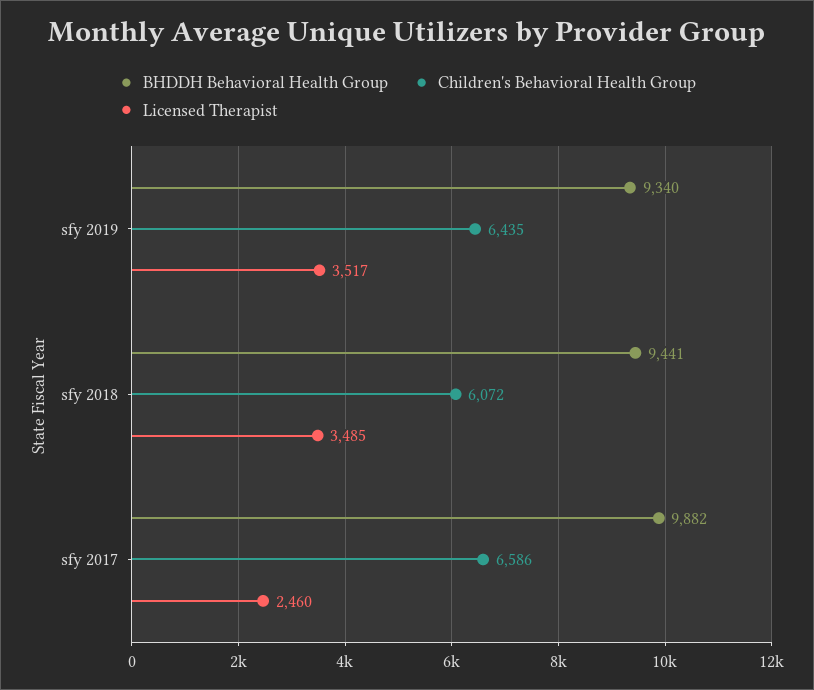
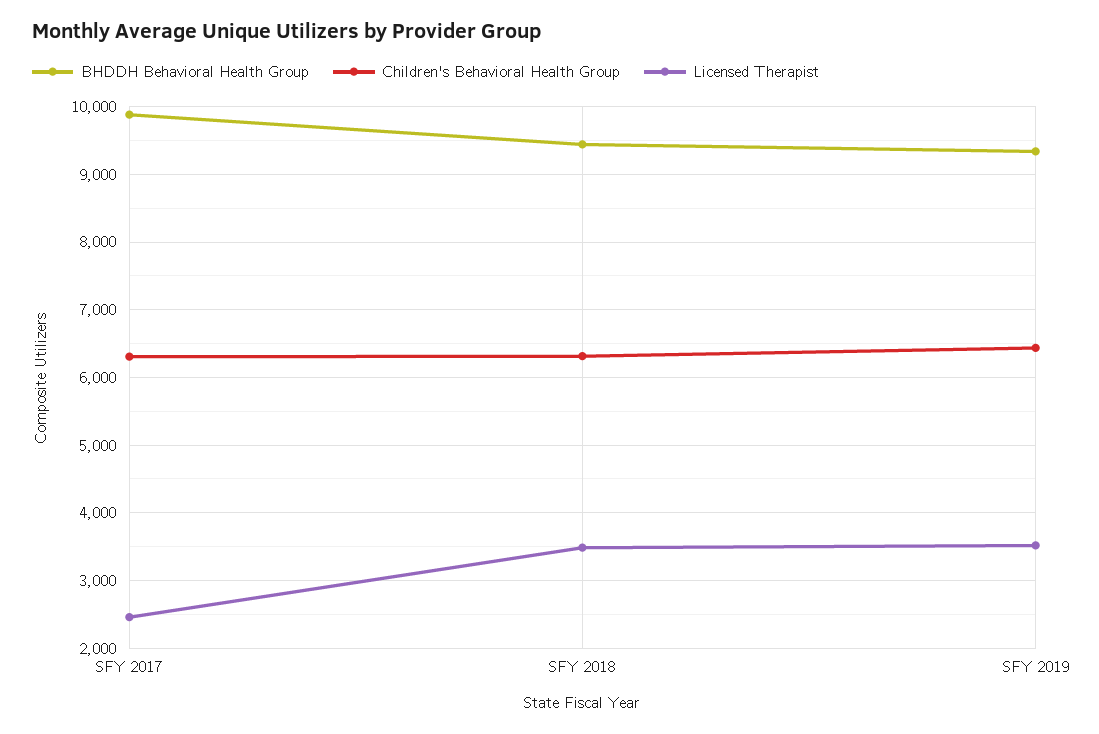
  {
    "BHDDH Behavioral Health Group": {
      "sfy 2019": 9340,
      "sfy 2018": 9441,
      "sfy 2017": 9882
    },
    "Children's Behavioral Health Group": {
      "sfy 2019": 6435,
-     "sfy 2018": 6072,
+     "sfy 2018": 6300,
-     "sfy 2017": 6586
+     "sfy 2017": 6300
    },
    "Licensed Therapist": {
      "sfy 2019": 3517,
      "sfy 2018": 3485,
      "sfy 2017": 2460
    }
  }

